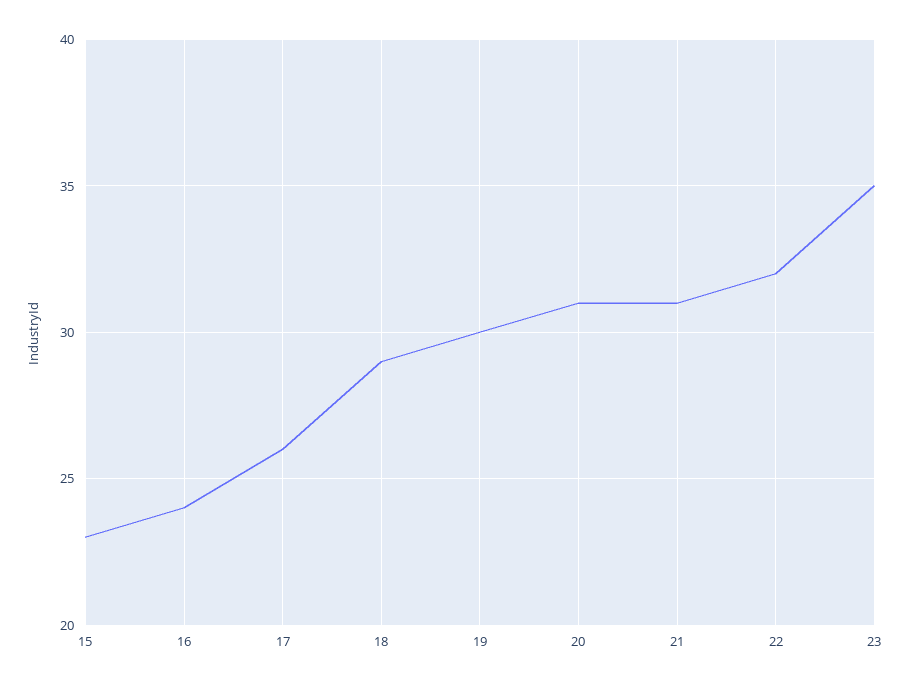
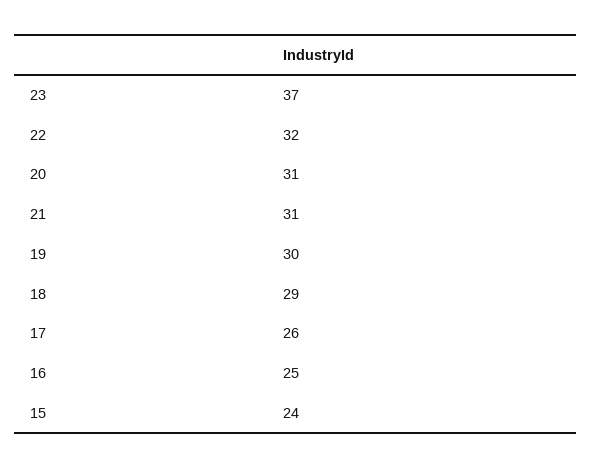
  {
-   "15": 23,
+   "15": 24,
-   "16": 24,
+   "16": 25,
    "17": 26,
    "18": 29,
    "19": 30,
    "20": 31,
    "21": 31,
    "22": 32,
-   "23": 35
+   "23": 37
  }

